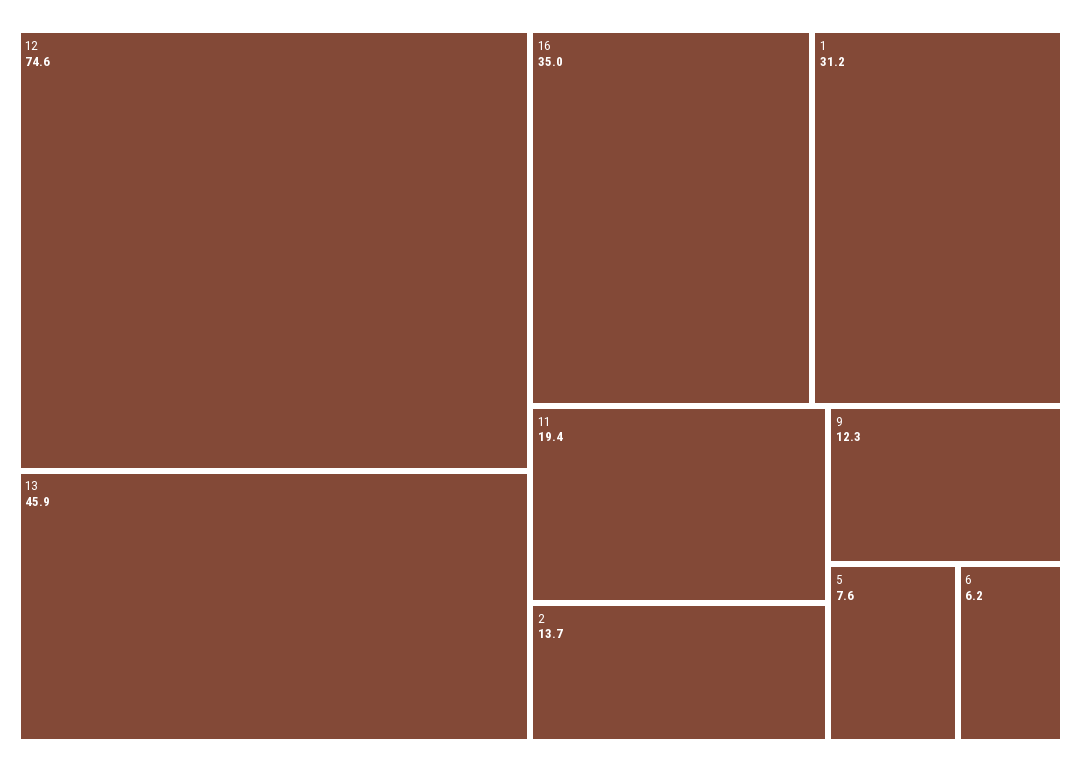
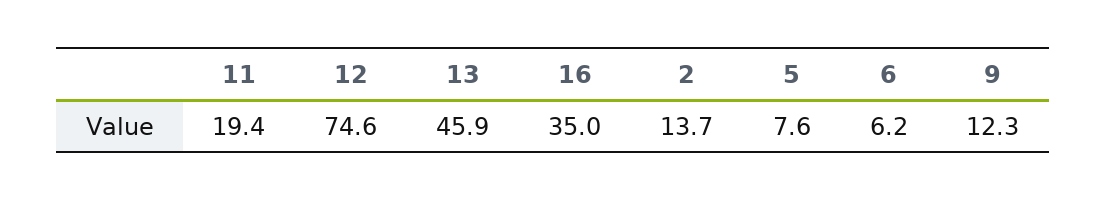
  {
    "12": 74.6,
    "13": 45.9,
    "16": 35,
-   "1": 31.2,
    "11": 19.4,
    "2": 13.7,
    "9": 12.3,
    "5": 7.6,
    "6": 6.2
  }

